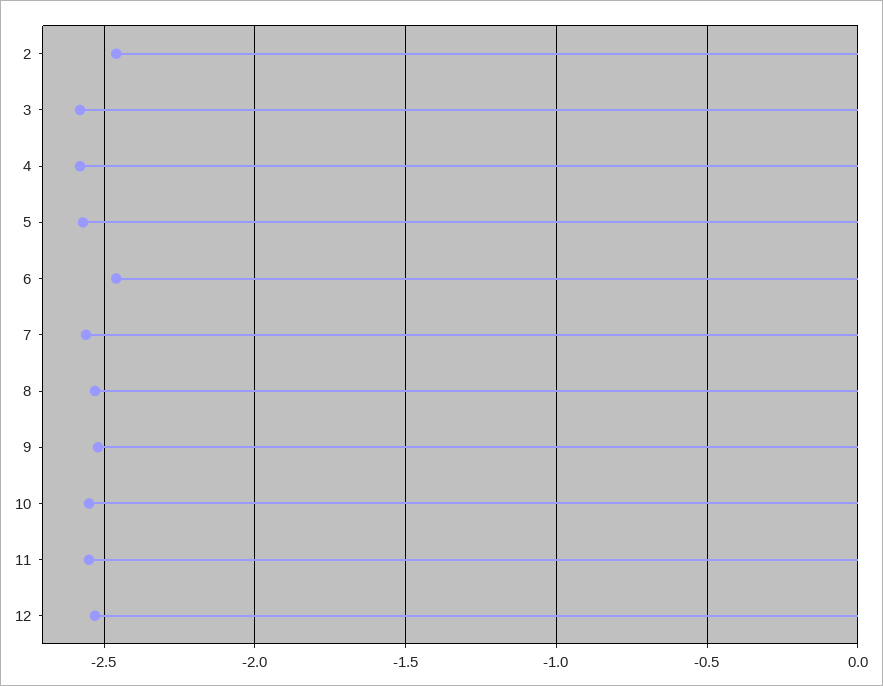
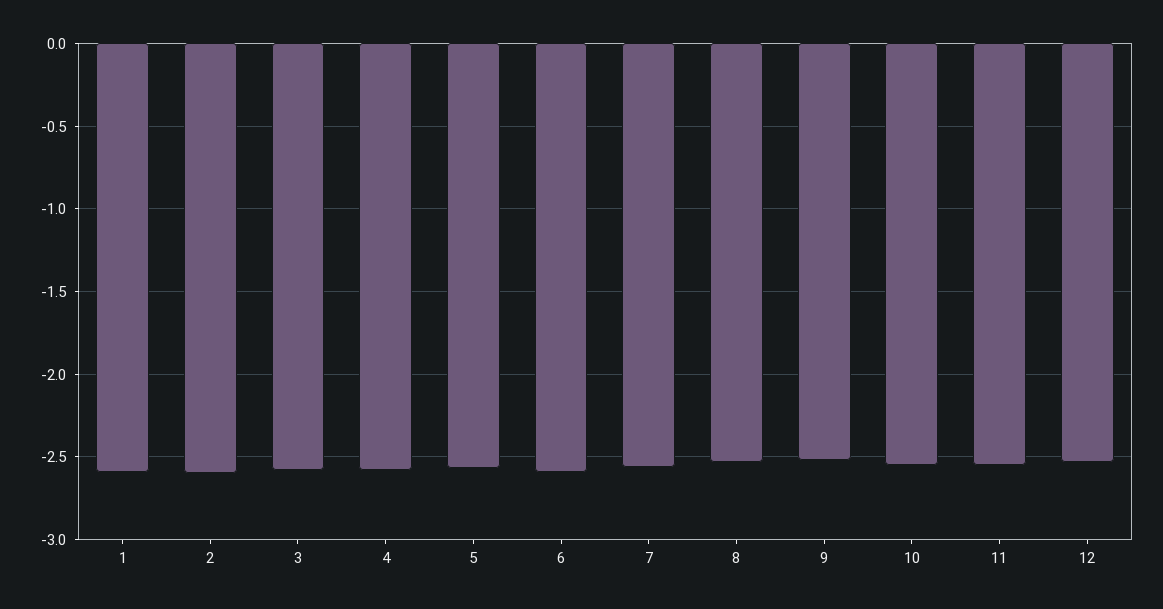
  {
-   "2": -2.45,
+   "2": -2.6,
    "3": -2.6,
    "4": -2.6,
    "5": -2.55,
-   "6": -2.45,
+   "6": -2.6,
    "7": -2.55,
    "8": -2.55,
    "9": -2.5,
    "10": -2.55,
    "11": -2.55,
-   "12": -2.55
+   "12": -2.55,
+   "1": -2.6
  }

